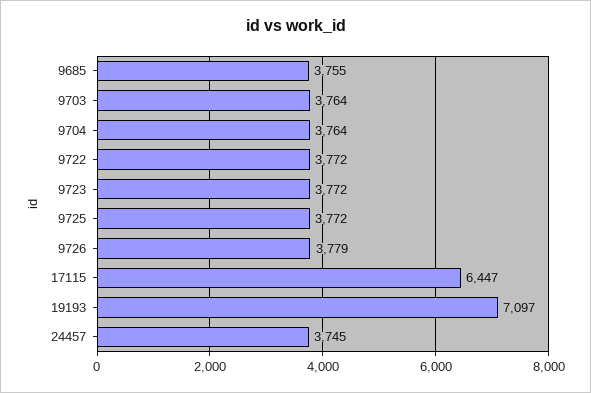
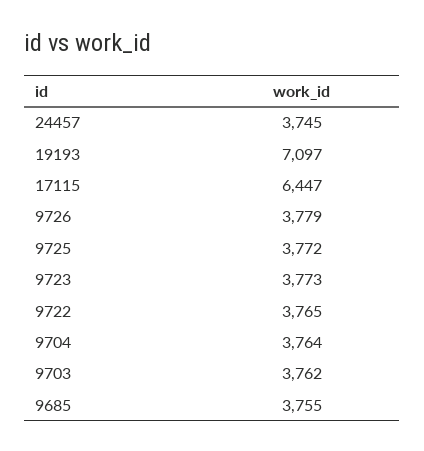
  {
    "9685": 3755,
-   "9703": 3764,
+   "9703": 3762,
    "9704": 3764,
-   "9722": 3772,
+   "9722": 3765,
-   "9723": 3772,
+   "9723": 3773,
    "9725": 3772,
    "9726": 3779,
    "17115": 6447,
    "19193": 7097,
    "24457": 3745
  }

